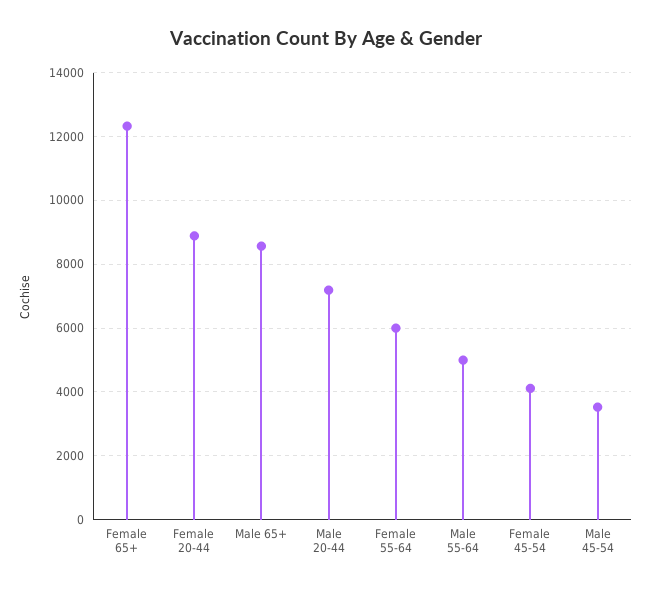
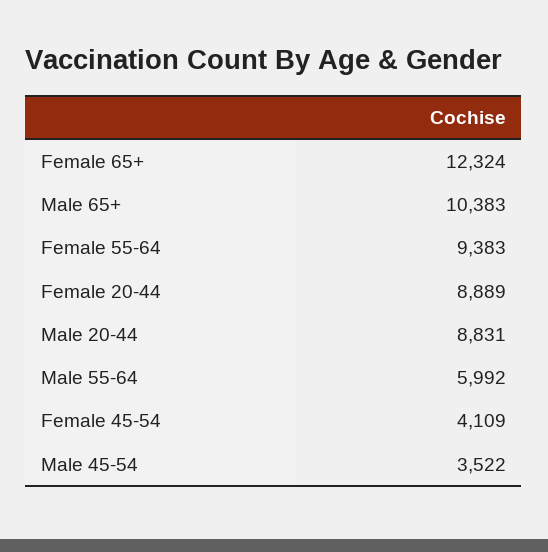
  {
    "Female 65+": 12324,
    "Female 20-44": 8889,
-   "Male 65+": 8600,
+   "Male 65+": 10383,
-   "Male 20-44": 7200,
+   "Male 20-44": 8831,
-   "Female 55-64": 6000,
+   "Female 55-64": 9383,
-   "Male 55-64": 5000,
+   "Male 55-64": 5992,
    "Female 45-54": 4109,
    "Male 45-54": 3522
  }

